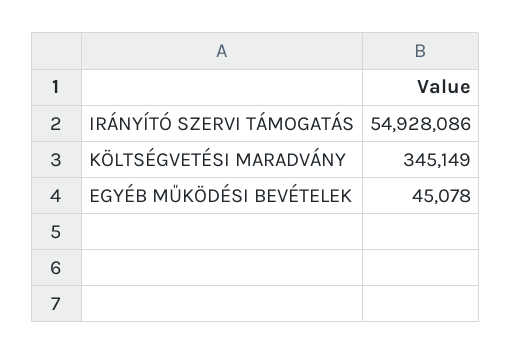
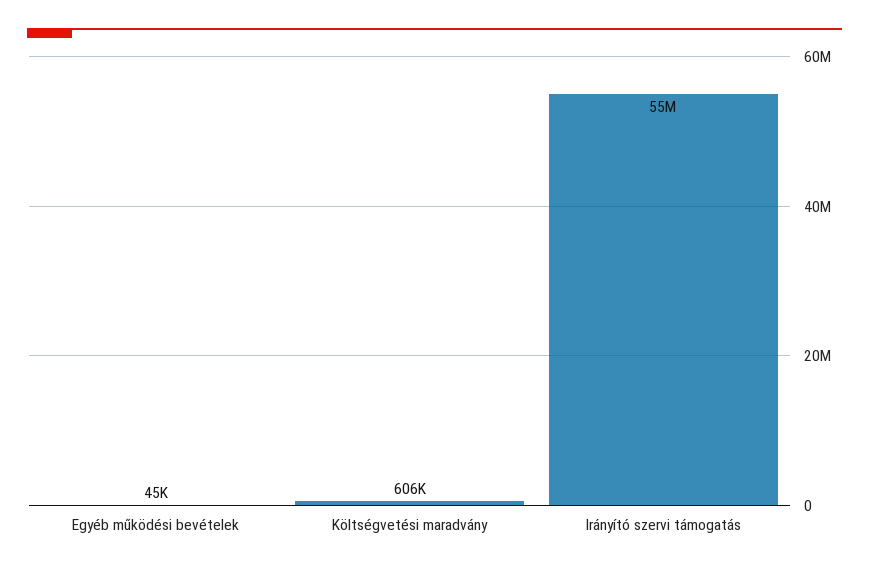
  {
    "IRÁNYÍTÓ SZERVI TÁMOGATÁS": 54928086,
-   "KÖLTSÉGVETÉSI MARADVÁNY": 345149,
+   "KÖLTSÉGVETÉSI MARADVÁNY": 606000,
    "EGYÉB MŰKÖDÉSI BEVÉTELEK": 45078
  }

